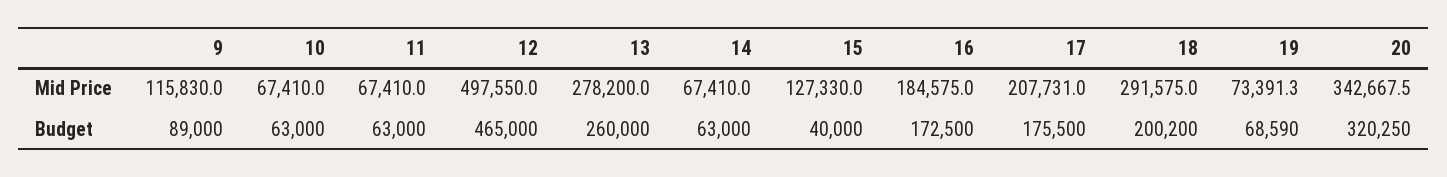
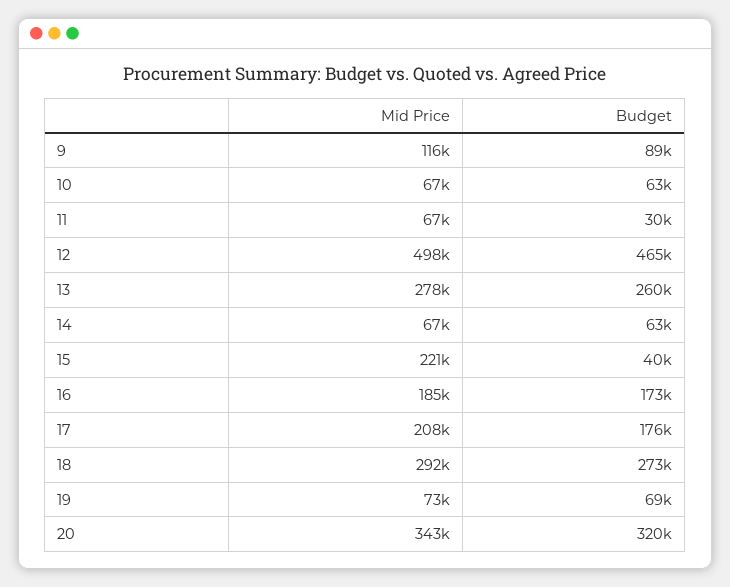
  {
    "9": {
      "Mid Price": 115830,
      "Budget": 89000
    },
    "10": {
      "Mid Price": 67410,
      "Budget": 63000
    },
    "11": {
      "Mid Price": 67410,
-     "Budget": 63000
+     "Budget": 30000
    },
    "12": {
      "Mid Price": 497550,
      "Budget": 465000
    },
    "13": {
      "Mid Price": 278200,
      "Budget": 260000
    },
    "14": {
      "Mid Price": 67410,
      "Budget": 63000
    },
    "15": {
-     "Mid Price": 127330,
+     "Mid Price": 221000,
      "Budget": 40000
    },
    "16": {
      "Mid Price": 184575,
      "Budget": 172500
    },
    "17": {
      "Mid Price": 207731,
      "Budget": 175500
    },
    "18": {
      "Mid Price": 291575,
-     "Budget": 200200
+     "Budget": 273000
    },
    "19": {
      "Mid Price": 73391.3,
      "Budget": 68590
    },
    "20": {
      "Mid Price": 342667.5,
      "Budget": 320250
    }
  }

